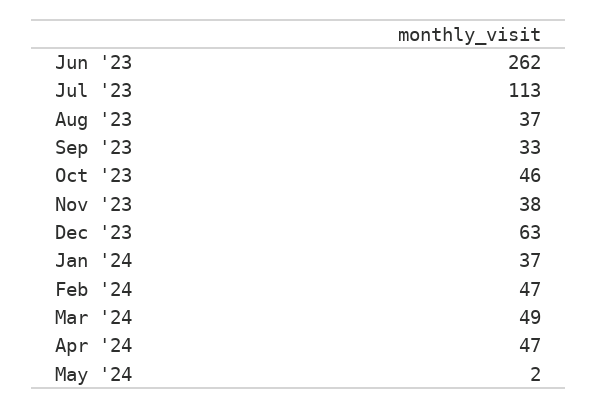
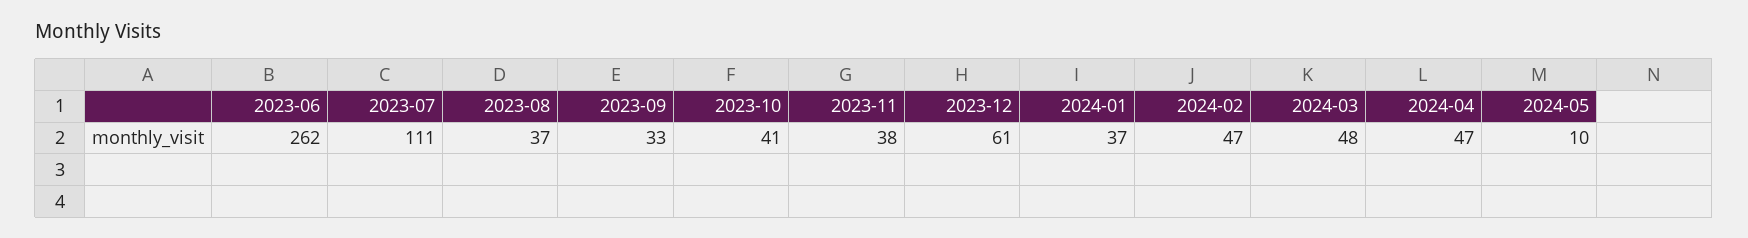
  {
    "Jun '23": 262,
-   "Jul '23": 113,
+   "Jul '23": 111,
    "Aug '23": 37,
    "Sep '23": 33,
-   "Oct '23": 46,
+   "Oct '23": 41,
    "Nov '23": 38,
-   "Dec '23": 63,
+   "Dec '23": 61,
    "Jan '24": 37,
    "Feb '24": 47,
-   "Mar '24": 49,
+   "Mar '24": 48,
    "Apr '24": 47,
-   "May '24": 2
+   "May '24": 10
  }

